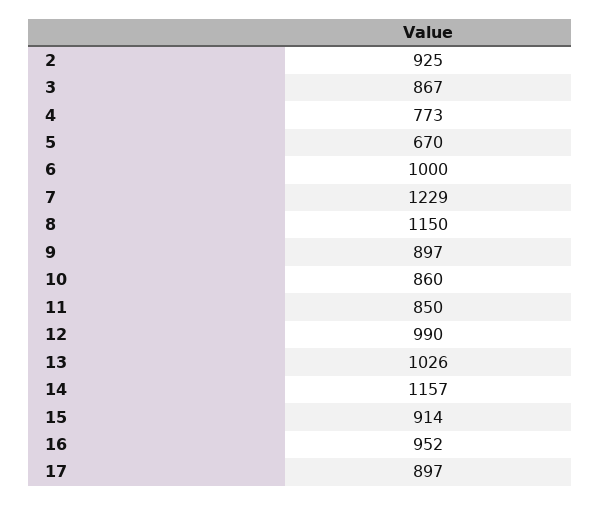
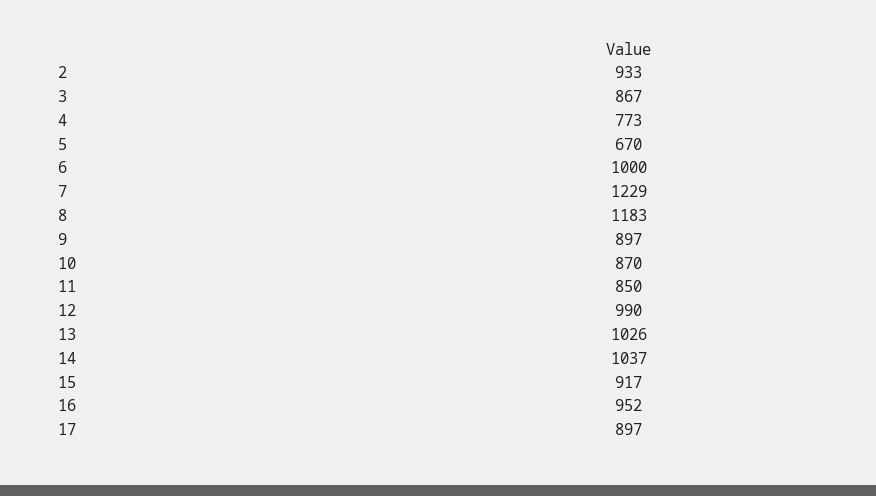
  {
-   "2": 925,
+   "2": 933,
    "3": 867,
    "4": 773,
    "5": 670,
    "6": 1000,
    "7": 1229,
-   "8": 1150,
+   "8": 1183,
    "9": 897,
-   "10": 860,
+   "10": 870,
    "11": 850,
    "12": 990,
    "13": 1026,
-   "14": 1157,
+   "14": 1037,
-   "15": 914,
+   "15": 917,
    "16": 952,
    "17": 897
  }

